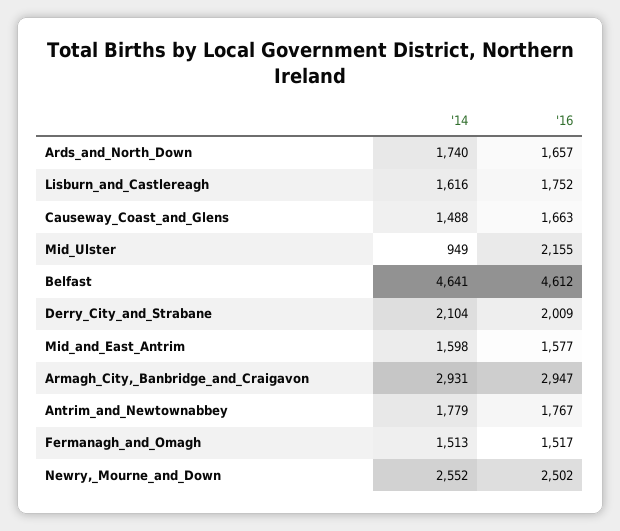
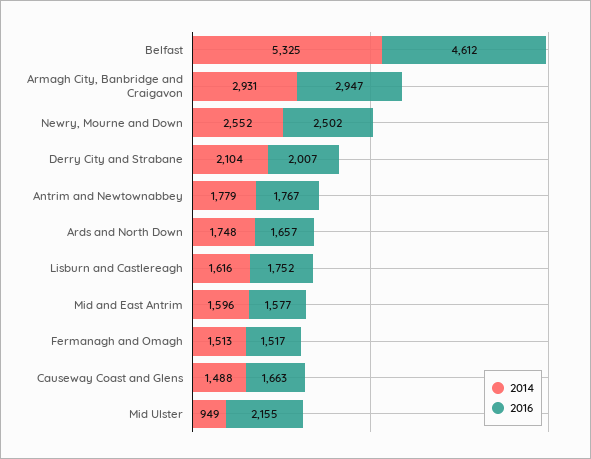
  {
    "'14": {
-     "Ards_and_North_Down": 1740,
+     "Ards_and_North_Down": 1748,
      "Lisburn_and_Castlereagh": 1616,
      "Causeway_Coast_and_Glens": 1488,
      "Mid_Ulster": 949,
-     "Belfast": 4641,
+     "Belfast": 5325,
      "Derry_City_and_Strabane": 2104,
-     "Mid_and_East_Antrim": 1598,
+     "Mid_and_East_Antrim": 1596,
      "Armagh_City,_Banbridge_and_Craigavon": 2931,
      "Antrim_and_Newtownabbey": 1779,
      "Fermanagh_and_Omagh": 1513,
      "Newry,_Mourne_and_Down": 2552
    },
    "'16": {
      "Ards_and_North_Down": 1657,
      "Lisburn_and_Castlereagh": 1752,
      "Causeway_Coast_and_Glens": 1663,
      "Mid_Ulster": 2155,
      "Belfast": 4612,
-     "Derry_City_and_Strabane": 2009,
+     "Derry_City_and_Strabane": 2007,
      "Mid_and_East_Antrim": 1577,
      "Armagh_City,_Banbridge_and_Craigavon": 2947,
      "Antrim_and_Newtownabbey": 1767,
      "Fermanagh_and_Omagh": 1517,
      "Newry,_Mourne_and_Down": 2502
    }
  }

